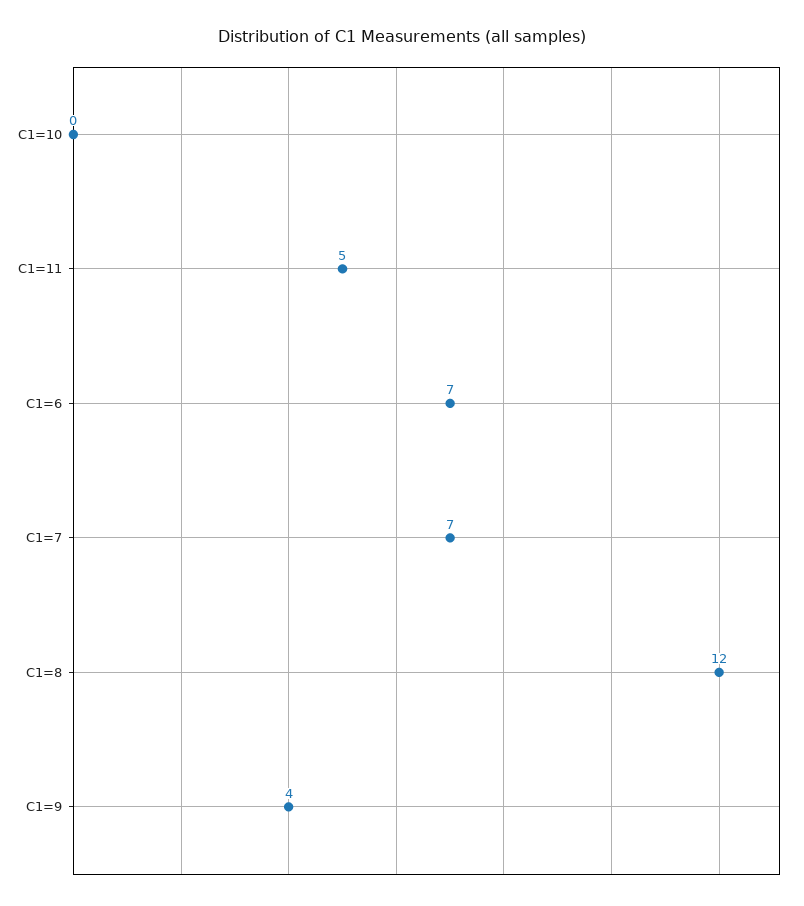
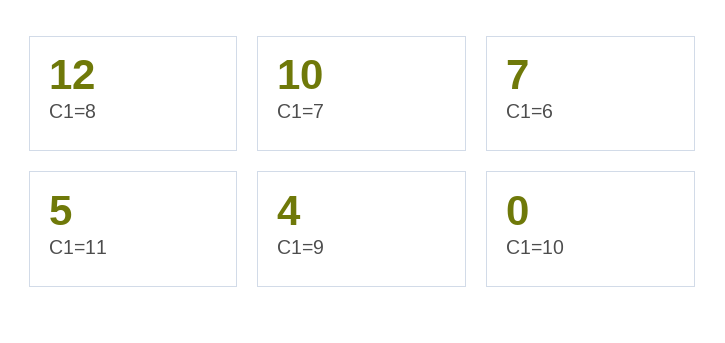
  {
    "C1=10": 0,
    "C1=11": 5,
    "C1=6": 7,
-   "C1=7": 7,
+   "C1=7": 10,
    "C1=8": 12,
    "C1=9": 4
  }

